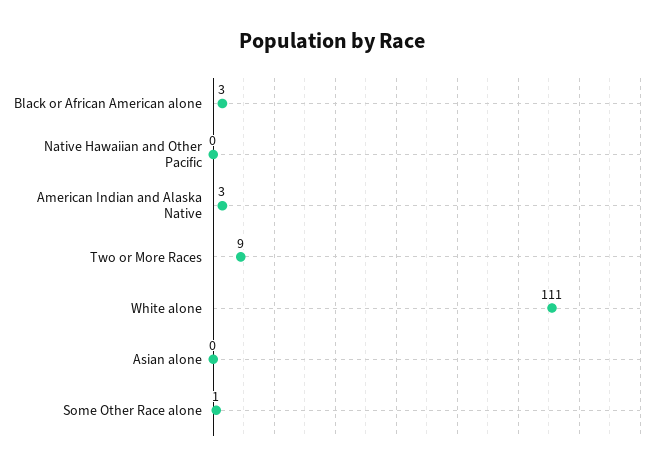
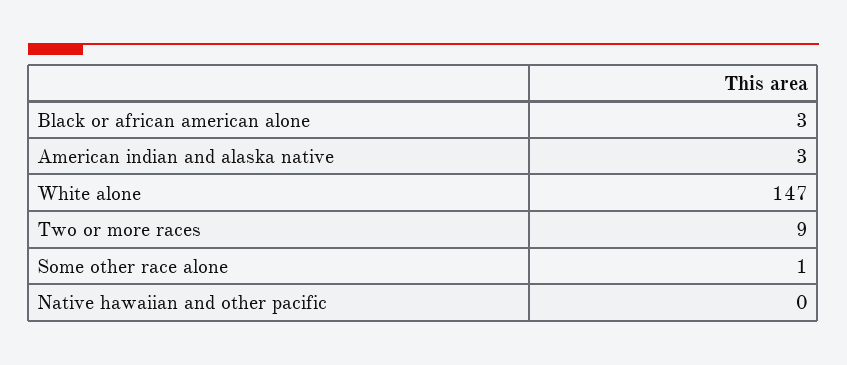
  {
    "Black or African American alone": 3,
    "Native Hawaiian and Other Pacific": 0,
    "American Indian and Alaska Native": 3,
    "Two or More Races": 9,
-   "White alone": 111,
+   "White alone": 147,
-   "Asian alone": 0,
    "Some Other Race alone": 1
  }

